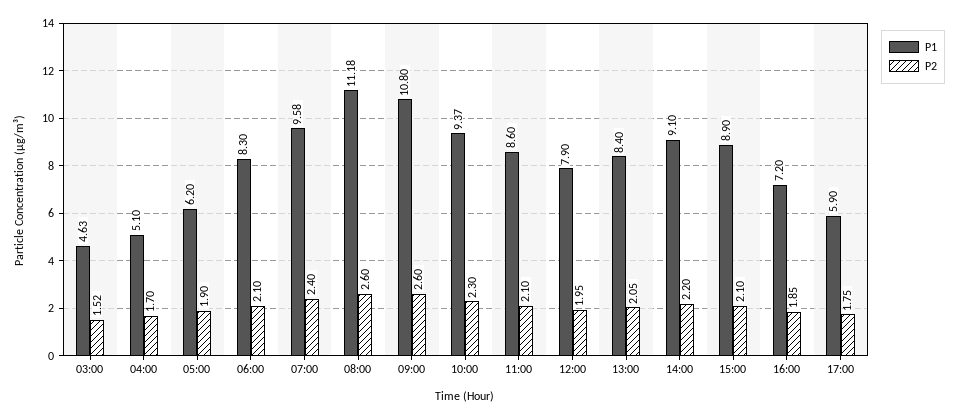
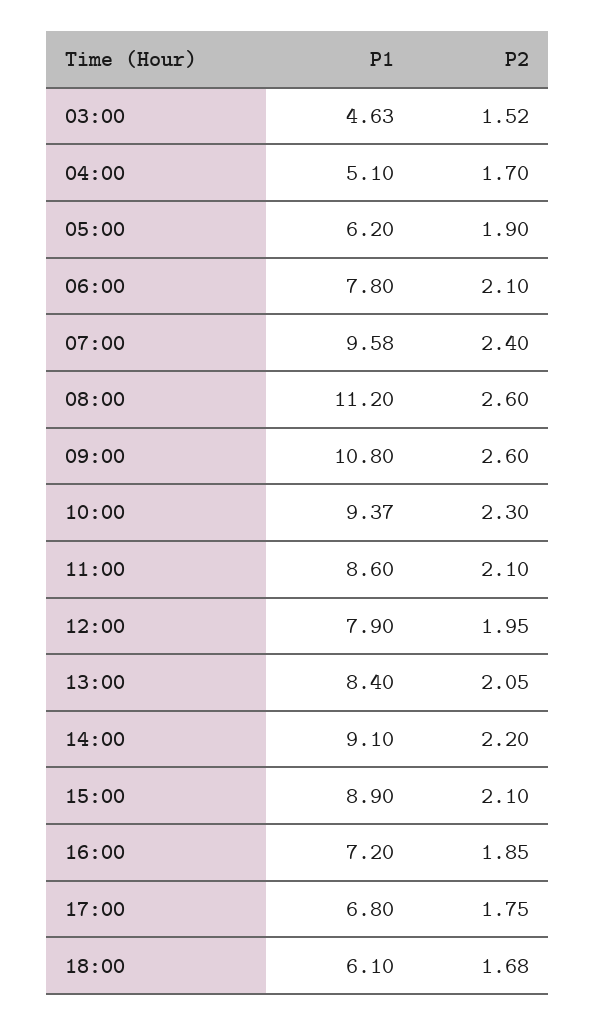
  {
    "P1": {
      "03:00": 4.63,
      "04:00": 5.1,
      "05:00": 6.2,
-     "06:00": 8.3,
+     "06:00": 7.8,
      "07:00": 9.58,
-     "08:00": 11.18,
+     "08:00": 11.2,
      "09:00": 10.8,
      "10:00": 9.37,
      "11:00": 8.6,
      "12:00": 7.9,
      "13:00": 8.4,
      "14:00": 9.1,
      "15:00": 8.9,
      "16:00": 7.2,
-     "17:00": 5.9
+     "17:00": 6.8,
+     "18:00": 6.1
    },
    "P2": {
      "03:00": 1.52,
      "04:00": 1.7,
      "05:00": 1.9,
      "06:00": 2.1,
      "07:00": 2.4,
      "08:00": 2.6,
      "09:00": 2.6,
      "10:00": 2.3,
      "11:00": 2.1,
      "12:00": 1.95,
      "13:00": 2.05,
      "14:00": 2.2,
      "15:00": 2.1,
      "16:00": 1.85,
-     "17:00": 1.75
+     "17:00": 1.75,
+     "18:00": 1.68
    }
  }

